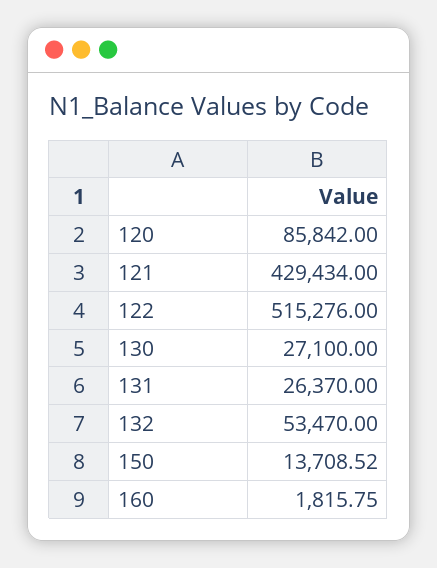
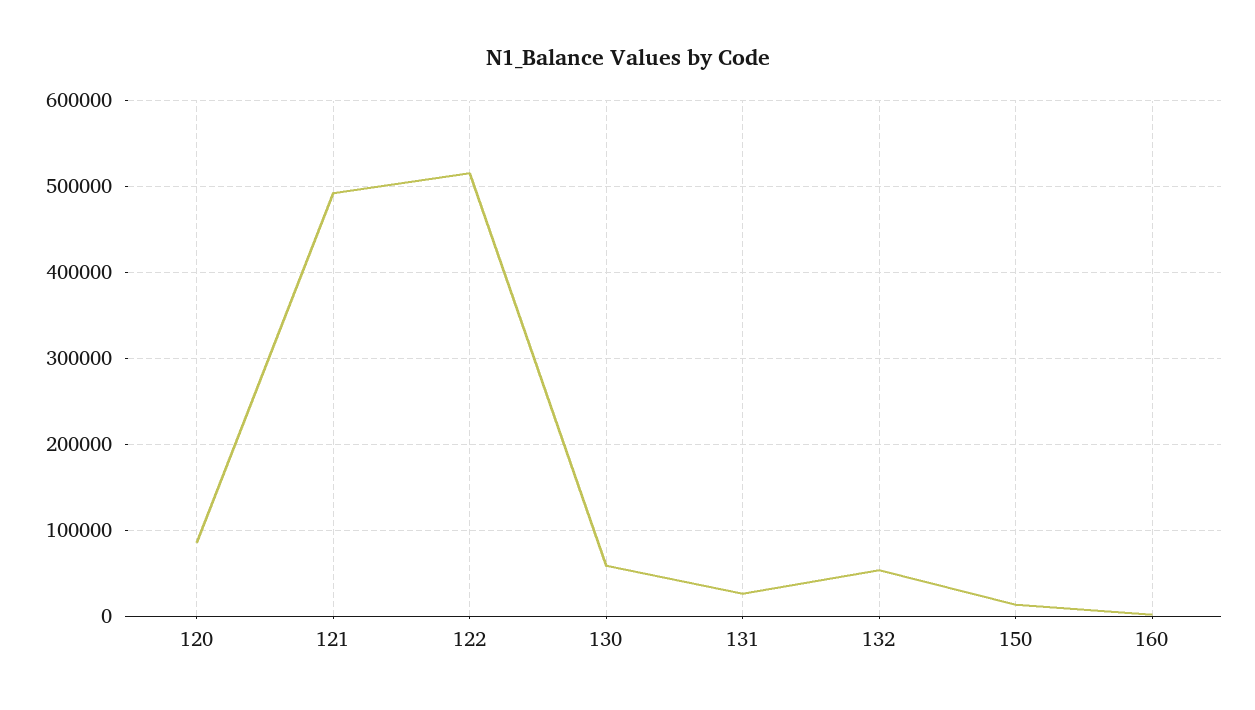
  {
    "120": 85842,
-   "121": 429434,
+   "121": 490000,
    "122": 515276,
-   "130": 27100,
+   "130": 60000,
    "131": 26370,
    "132": 53470,
    "150": 13708.52,
    "160": 1815.75
  }

